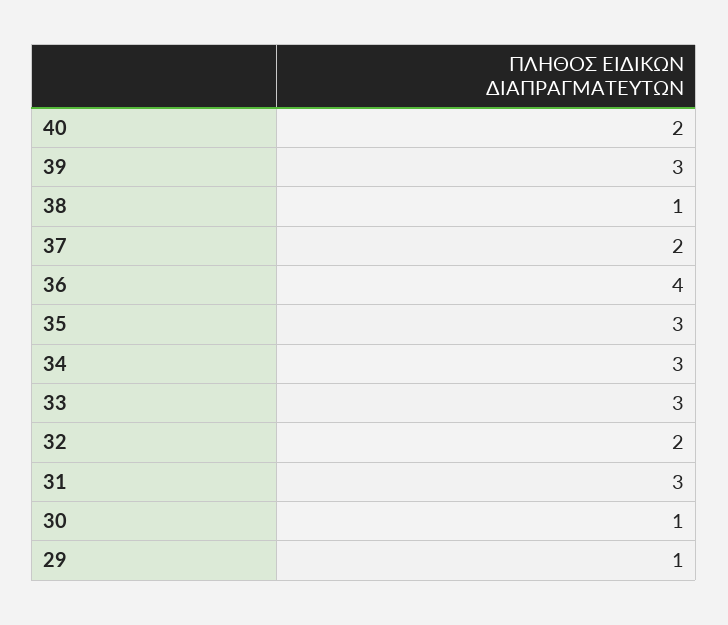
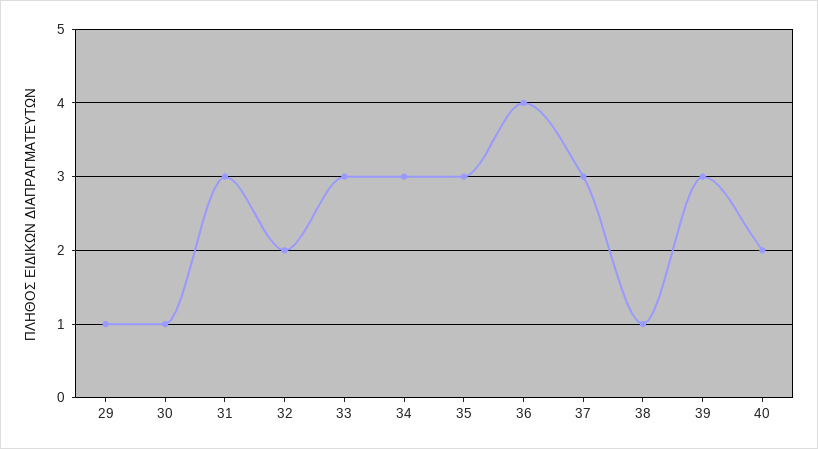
  {
    "40": 2,
    "39": 3,
    "38": 1,
-   "37": 2,
+   "37": 3,
    "36": 4,
    "35": 3,
    "34": 3,
    "33": 3,
    "32": 2,
    "31": 3,
    "30": 1,
    "29": 1
  }

